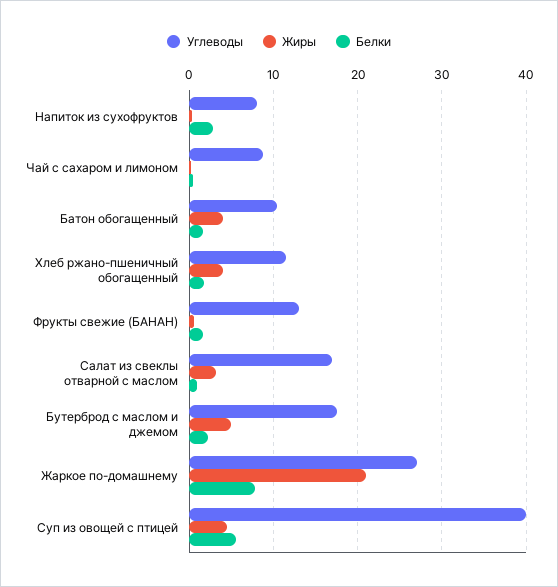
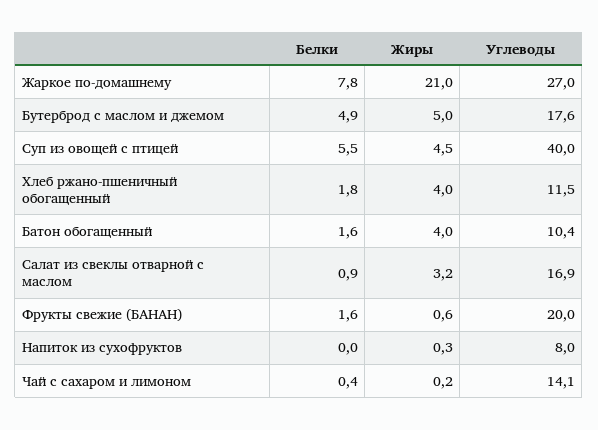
  {
    "Углеводы": {
      "Напиток из сухофруктов": 8,
-     "Чай с сахаром и лимоном": 9,
+     "Чай с сахаром и лимоном": 14.1,
      "Батон обогащенный": 10.4,
      "Хлеб ржано-пшеничный обогащенный": 11.5,
-     "Фрукты свежие (БАНАН)": 13,
+     "Фрукты свежие (БАНАН)": 20,
      "Салат из свеклы отварной с маслом": 16.9,
      "Бутерброд с маслом и джемом": 17.6,
      "Жаркое по-домашнему": 27,
      "Суп из овощей с птицей": 40
    },
    "Жиры": {
      "Напиток из сухофруктов": 0.3,
      "Чай с сахаром и лимоном": 0.2,
      "Батон обогащенный": 4,
      "Хлеб ржано-пшеничный обогащенный": 4,
      "Фрукты свежие (БАНАН)": 0.6,
      "Салат из свеклы отварной с маслом": 3.2,
      "Бутерброд с маслом и джемом": 5,
      "Жаркое по-домашнему": 21,
      "Суп из овощей с птицей": 4.5
    },
    "Белки": {
-     "Напиток из сухофруктов": 3,
+     "Напиток из сухофруктов": 0,
      "Чай с сахаром и лимоном": 0.4,
      "Батон обогащенный": 1.6,
      "Хлеб ржано-пшеничный обогащенный": 1.8,
      "Фрукты свежие (БАНАН)": 1.6,
      "Салат из свеклы отварной с маслом": 0.9,
-     "Бутерброд с маслом и джемом": 2,
+     "Бутерброд с маслом и джемом": 4.9,
      "Жаркое по-домашнему": 7.8,
      "Суп из овощей с птицей": 5.5
    }
  }

